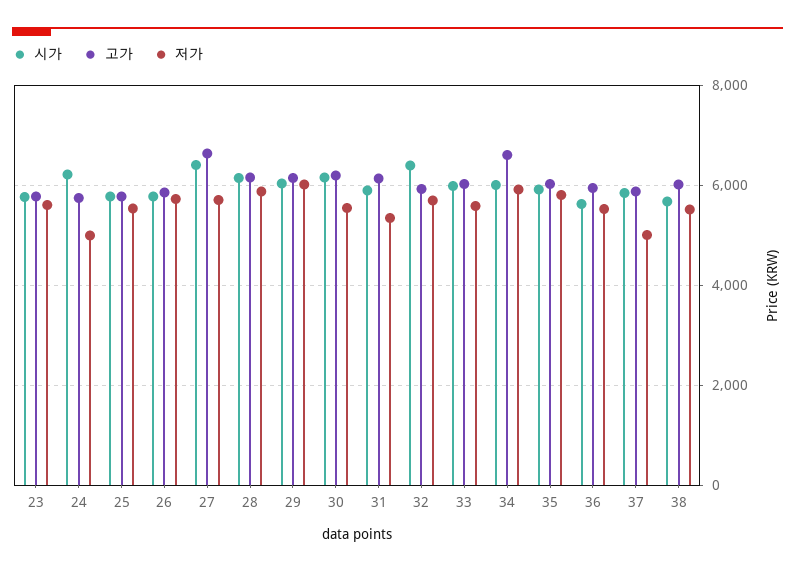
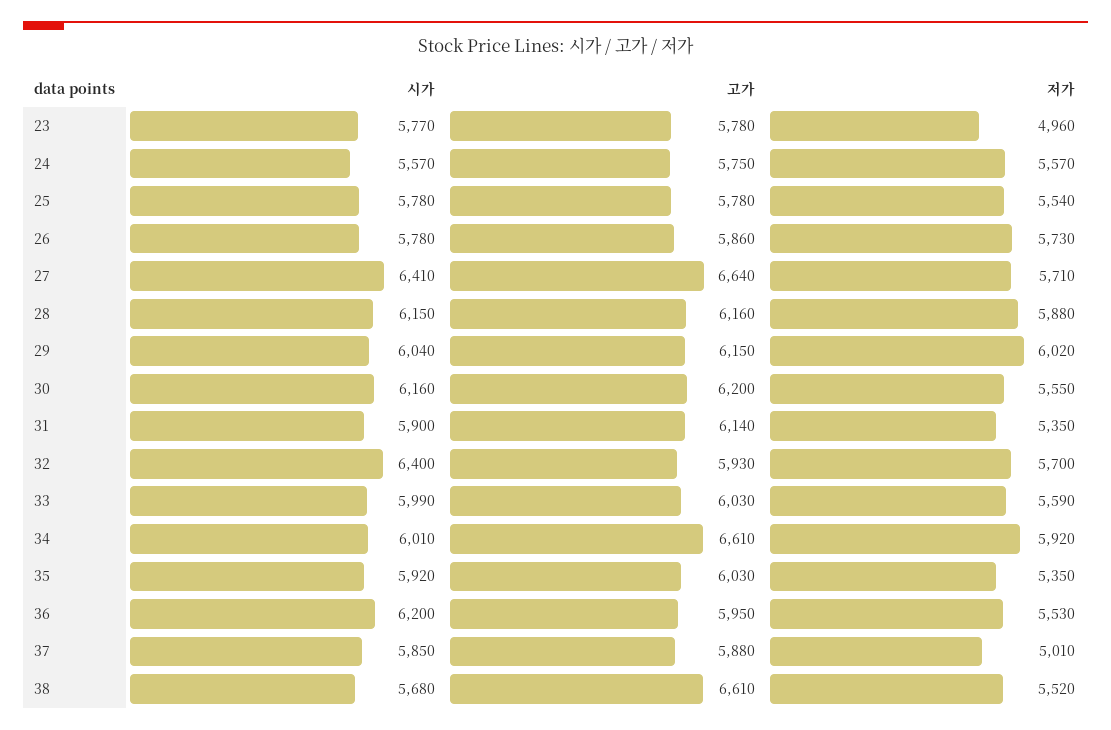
  {
    "시가": {
      "23": 5770,
-     "24": 6200,
+     "24": 5570,
      "25": 5780,
      "26": 5780,
      "27": 6410,
      "28": 6150,
      "29": 6040,
      "30": 6160,
      "31": 5900,
      "32": 6400,
      "33": 5990,
      "34": 6010,
      "35": 5920,
-     "36": 5600,
+     "36": 6200,
      "37": 5850,
      "38": 5680
    },
    "고가": {
      "23": 5780,
      "24": 5750,
      "25": 5780,
      "26": 5860,
      "27": 6640,
      "28": 6160,
      "29": 6150,
      "30": 6200,
      "31": 6140,
      "32": 5930,
      "33": 6030,
      "34": 6610,
      "35": 6030,
      "36": 5950,
      "37": 5880,
-     "38": 6000
+     "38": 6610
    },
    "저가": {
-     "23": 5600,
+     "23": 4960,
-     "24": 5000,
+     "24": 5570,
      "25": 5540,
      "26": 5730,
      "27": 5710,
      "28": 5880,
      "29": 6020,
      "30": 5550,
      "31": 5350,
      "32": 5700,
      "33": 5590,
      "34": 5920,
-     "35": 5800,
+     "35": 5350,
      "36": 5530,
      "37": 5010,
      "38": 5520
    }
  }

